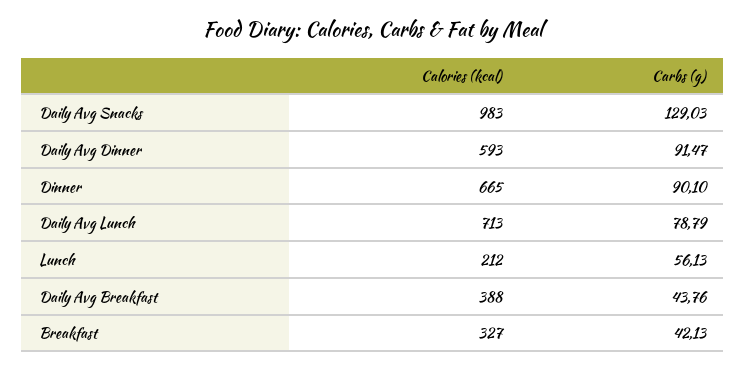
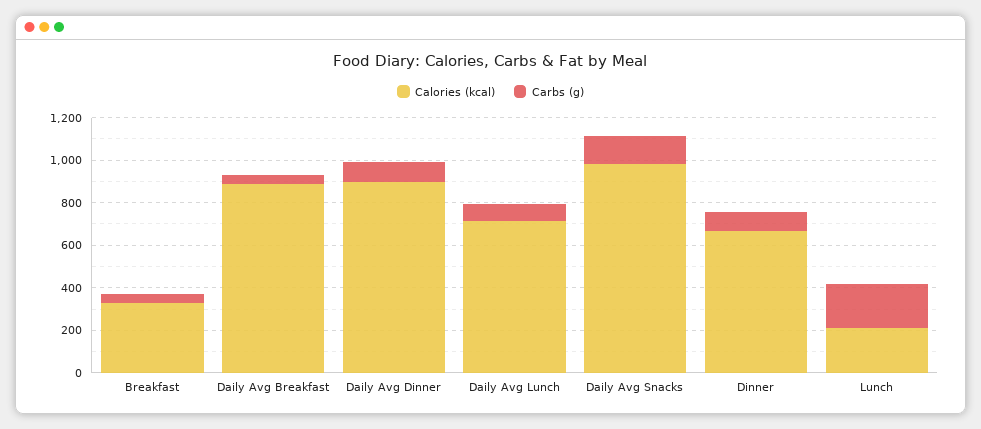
  {
    "Calories (kcal)": {
      "Daily Avg Snacks": 983,
-     "Daily Avg Dinner": 593,
+     "Daily Avg Dinner": 900,
      "Dinner": 665,
      "Daily Avg Lunch": 713,
      "Lunch": 212,
-     "Daily Avg Breakfast": 388,
+     "Daily Avg Breakfast": 900,
      "Breakfast": 327
    },
    "Carbs (g)": {
      "Daily Avg Snacks": 129.03,
      "Daily Avg Dinner": 91.47,
      "Dinner": 90.1,
      "Daily Avg Lunch": 78.79,
-     "Lunch": 56.13,
+     "Lunch": 200,
      "Daily Avg Breakfast": 43.76,
      "Breakfast": 42.13
    }
  }

